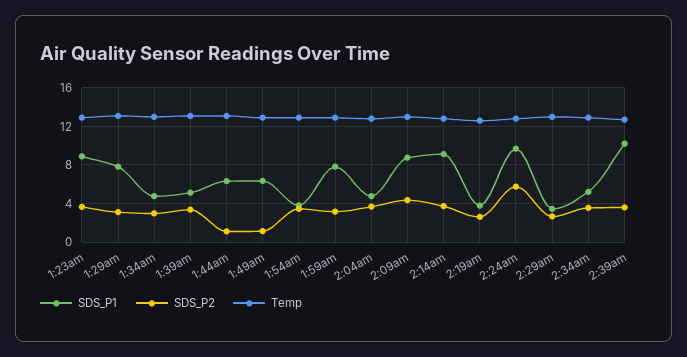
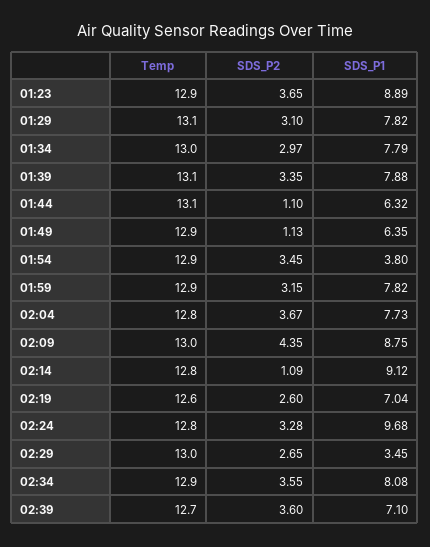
  {
    "SDS_P1": {
      "1:23am": 8.89,
      "1:29am": 7.82,
-     "1:34am": 5,
+     "1:34am": 7.79,
-     "1:39am": 5,
+     "1:39am": 7.88,
      "1:44am": 6.32,
      "1:49am": 6.35,
      "1:54am": 3.8,
      "1:59am": 7.82,
-     "2:04am": 5,
+     "2:04am": 7.73,
      "2:09am": 8.75,
      "2:14am": 9.12,
-     "2:19am": 4,
+     "2:19am": 7.04,
      "2:24am": 9.68,
      "2:29am": 3.45,
-     "2:34am": 5,
+     "2:34am": 8.08,
-     "2:39am": 10
+     "2:39am": 7.1
    },
    "SDS_P2": {
      "1:23am": 3.65,
      "1:29am": 3.1,
      "1:34am": 2.97,
      "1:39am": 3.35,
      "1:44am": 1.1,
      "1:49am": 1.13,
      "1:54am": 3.45,
      "1:59am": 3.15,
      "2:04am": 3.67,
      "2:09am": 4.35,
-     "2:14am": 4,
+     "2:14am": 1.09,
      "2:19am": 2.6,
-     "2:24am": 6,
+     "2:24am": 3.28,
      "2:29am": 2.65,
      "2:34am": 3.55,
      "2:39am": 3.6
    },
    "Temp": {
      "1:23am": 12.9,
      "1:29am": 13.1,
      "1:34am": 13,
      "1:39am": 13.1,
      "1:44am": 13.1,
      "1:49am": 12.9,
      "1:54am": 12.9,
      "1:59am": 12.9,
      "2:04am": 12.8,
      "2:09am": 13,
      "2:14am": 12.8,
      "2:19am": 12.6,
      "2:24am": 12.8,
      "2:29am": 13,
      "2:34am": 12.9,
      "2:39am": 12.7
    }
  }

